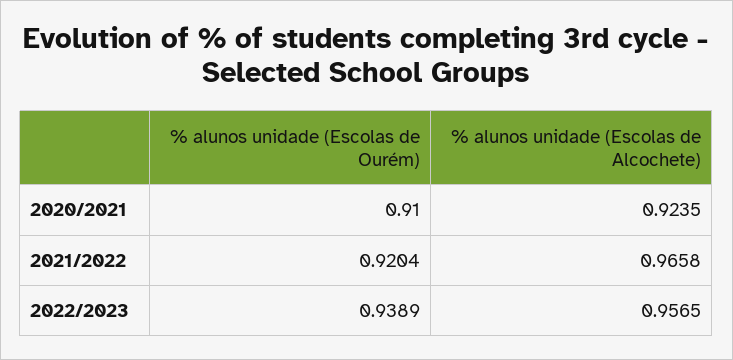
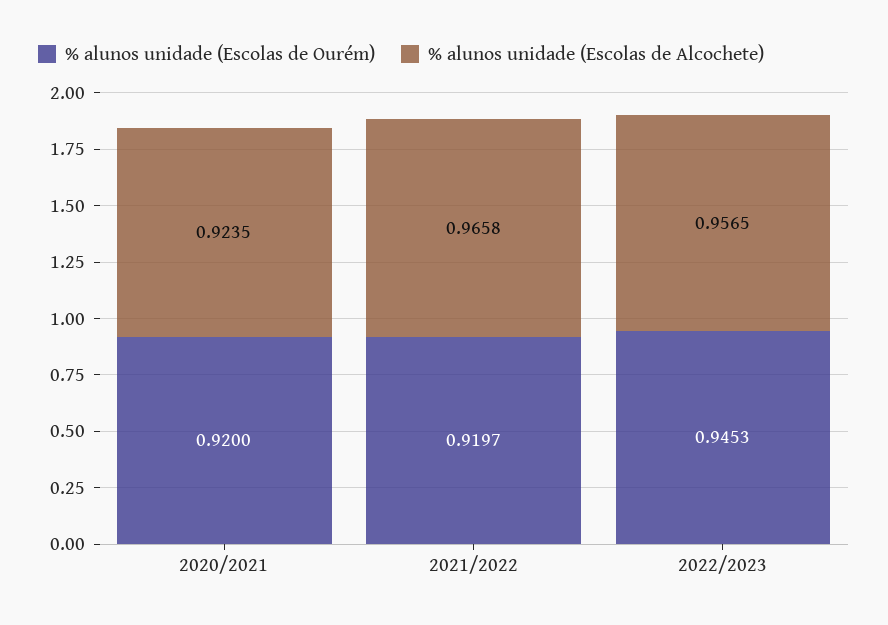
  {
    "% alunos unidade (Escolas de Ourém)": {
-     "2020/2021": 0.91,
+     "2020/2021": 0.92,
-     "2021/2022": 0.9204,
+     "2021/2022": 0.9197,
-     "2022/2023": 0.9389
+     "2022/2023": 0.9453
    },
    "% alunos unidade (Escolas de Alcochete)": {
      "2020/2021": 0.9235,
      "2021/2022": 0.9658,
      "2022/2023": 0.9565
    }
  }

